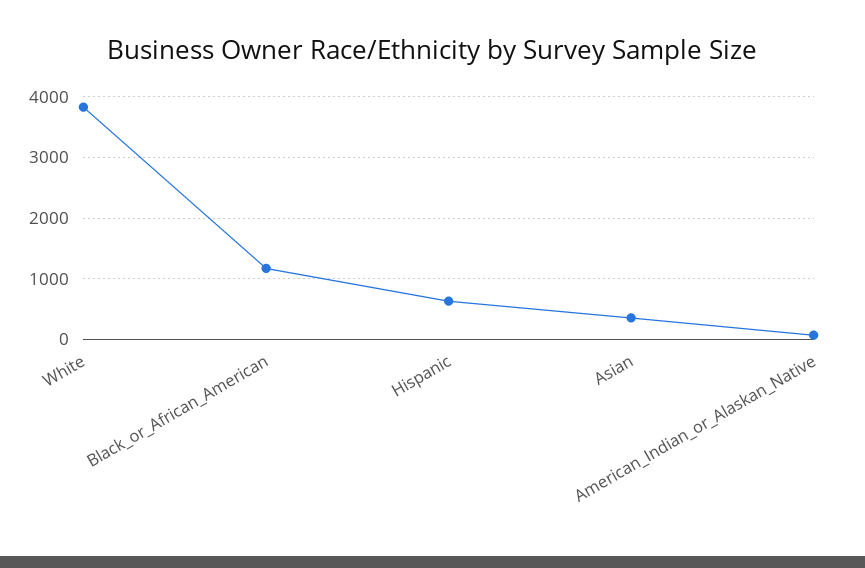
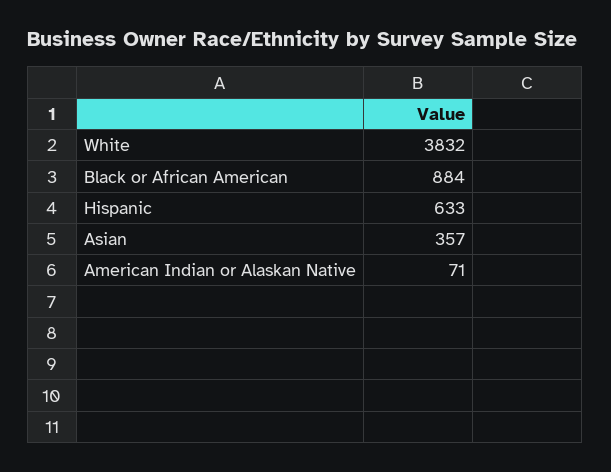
  {
    "White": 3832,
-   "Black_or_African_American": 1200,
+   "Black_or_African_American": 884,
    "Hispanic": 633,
    "Asian": 357,
    "American_Indian_or_Alaskan_Native": 71
  }

